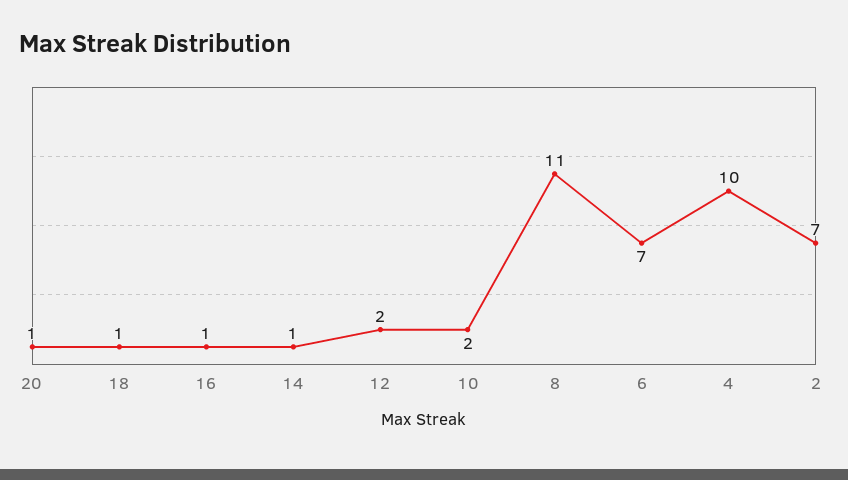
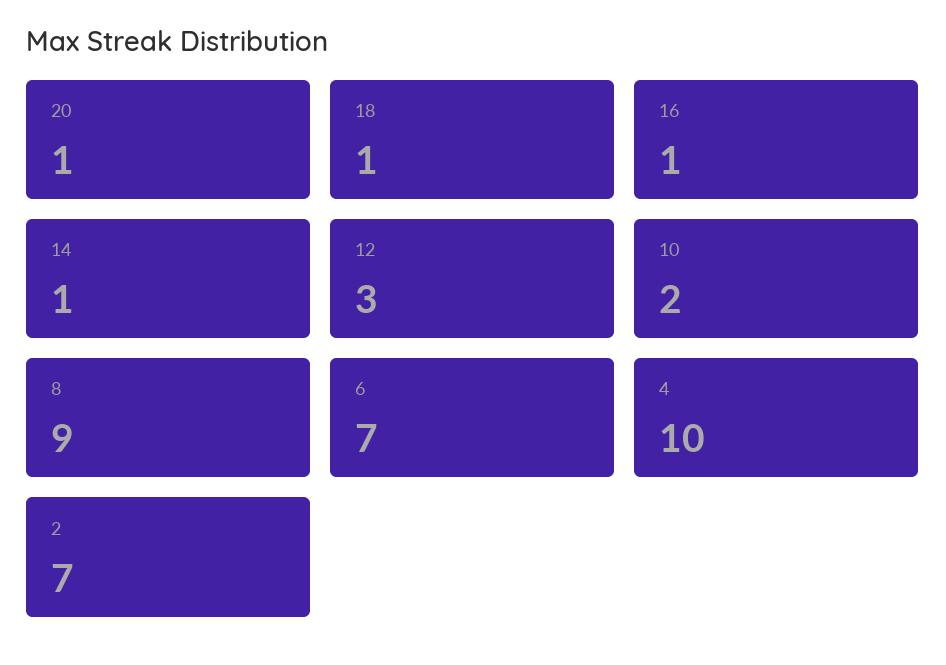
  {
    "20": 1,
    "18": 1,
    "16": 1,
    "14": 1,
-   "12": 2,
+   "12": 3,
    "10": 2,
-   "8": 11,
+   "8": 9,
    "6": 7,
    "4": 10,
    "2": 7
  }

